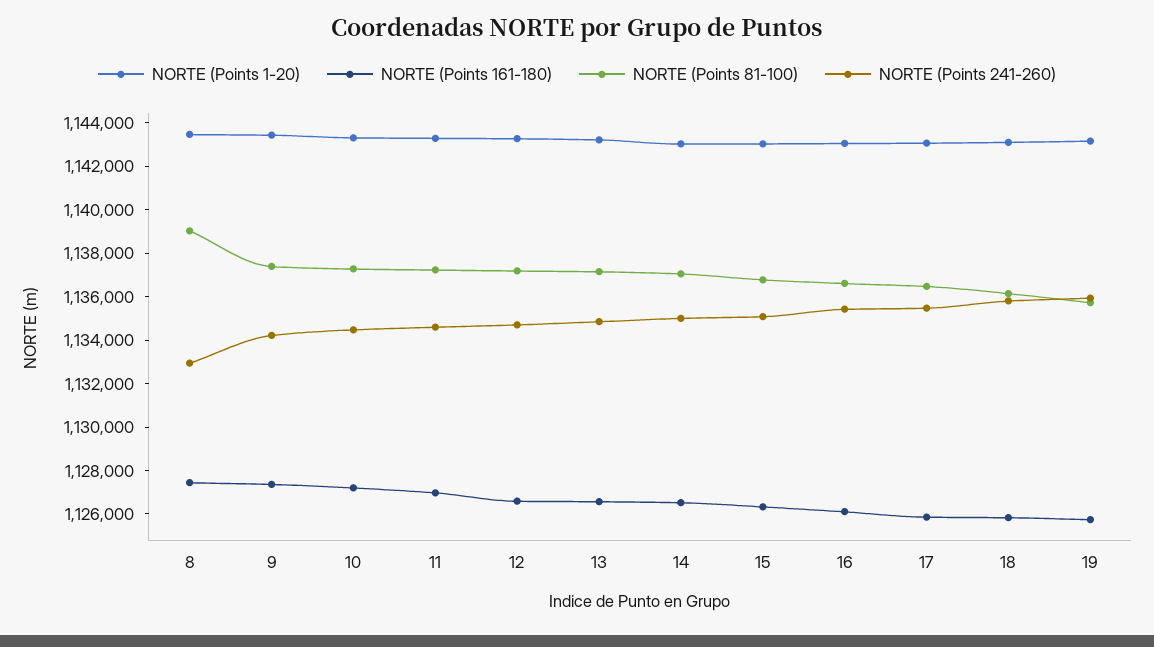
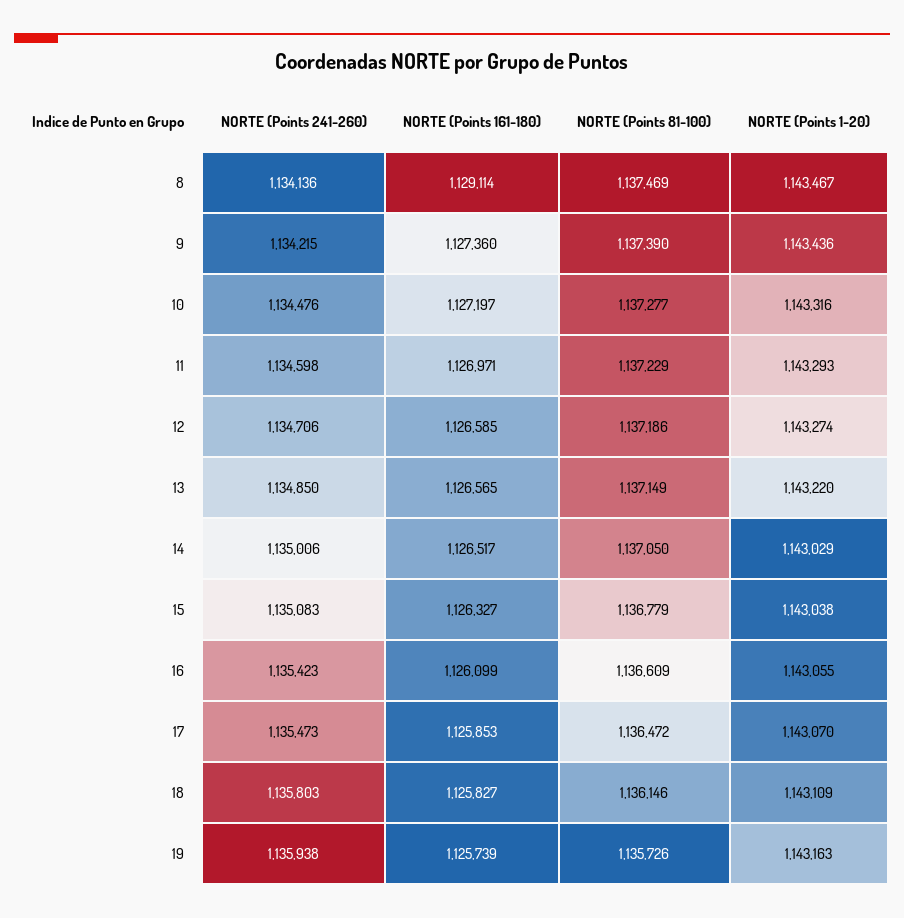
  {
    "NORTE (Points 1-20)": {
      "8": 1143467,
      "9": 1143436,
      "10": 1143316,
      "11": 1143293,
      "12": 1143274,
      "13": 1143220,
      "14": 1143029,
      "15": 1143038,
      "16": 1143055,
      "17": 1143070,
      "18": 1143109,
      "19": 1143163
    },
    "NORTE (Points 161-180)": {
-     "8": 1127500,
+     "8": 1129114,
      "9": 1127360,
      "10": 1127197,
      "11": 1126971,
      "12": 1126585,
      "13": 1126565,
      "14": 1126517,
      "15": 1126327,
      "16": 1126099,
      "17": 1125853,
      "18": 1125827,
      "19": 1125739
    },
    "NORTE (Points 81-100)": {
-     "8": 1139000,
+     "8": 1137469,
      "9": 1137390,
      "10": 1137277,
      "11": 1137229,
      "12": 1137186,
      "13": 1137149,
      "14": 1137050,
      "15": 1136779,
      "16": 1136609,
      "17": 1136472,
      "18": 1136146,
      "19": 1135726
    },
    "NORTE (Points 241-260)": {
-     "8": 1133000,
+     "8": 1134136,
      "9": 1134215,
      "10": 1134476,
      "11": 1134598,
      "12": 1134706,
      "13": 1134850,
      "14": 1135006,
      "15": 1135083,
      "16": 1135423,
      "17": 1135473,
      "18": 1135803,
      "19": 1135938
    }
  }

